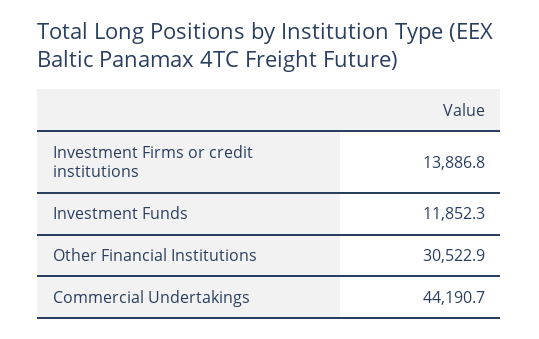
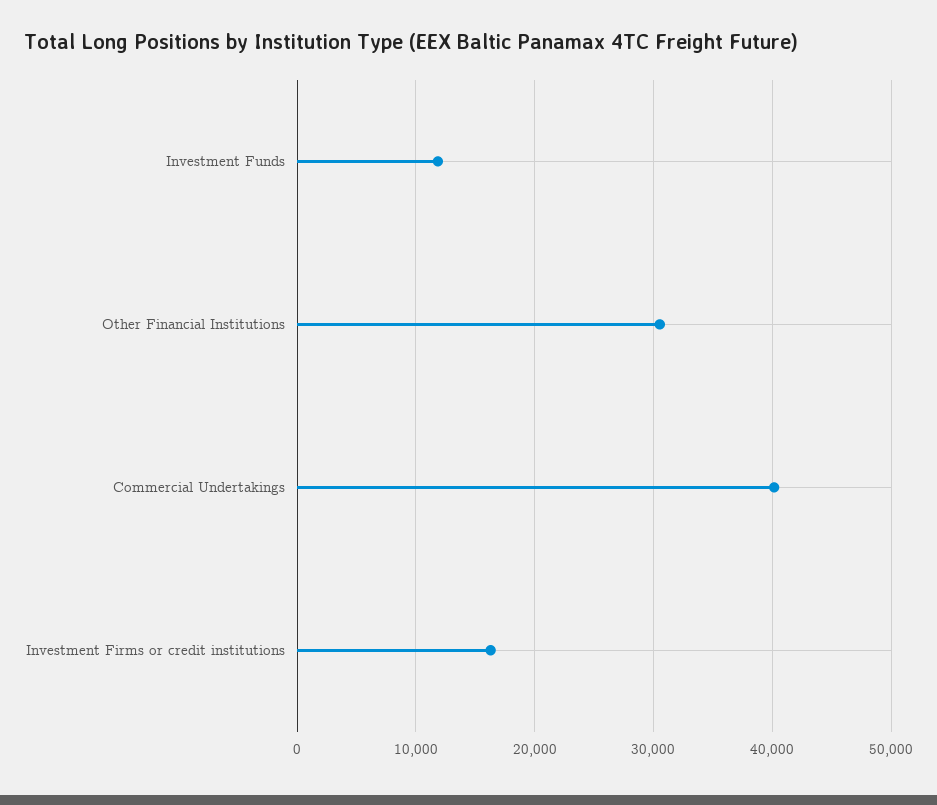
  {
-   "Investment Firms or credit institutions": 13886.8,
+   "Investment Firms or credit institutions": 16000,
    "Investment Funds": 11852.3,
    "Other Financial Institutions": 30522.9,
-   "Commercial Undertakings": 44190.7
+   "Commercial Undertakings": 40000
  }

